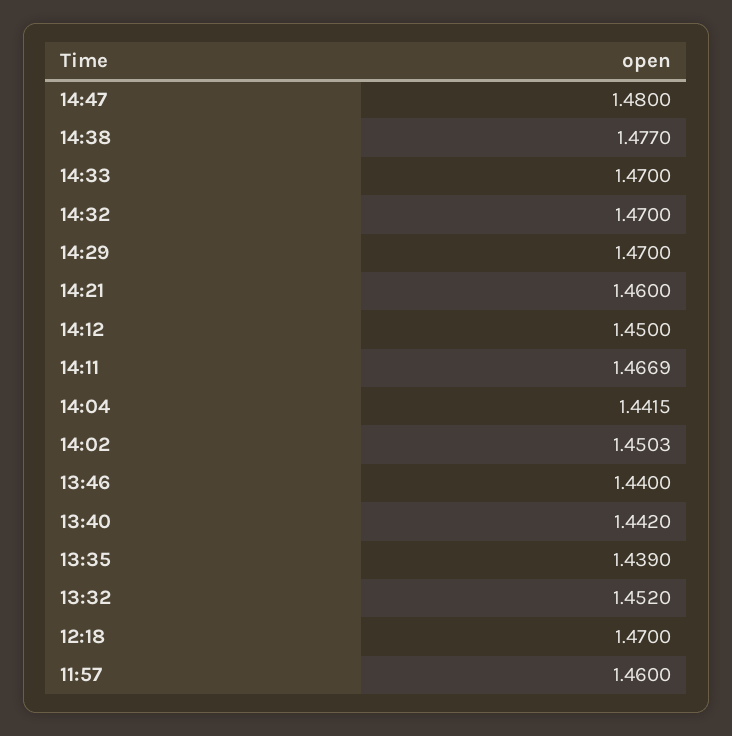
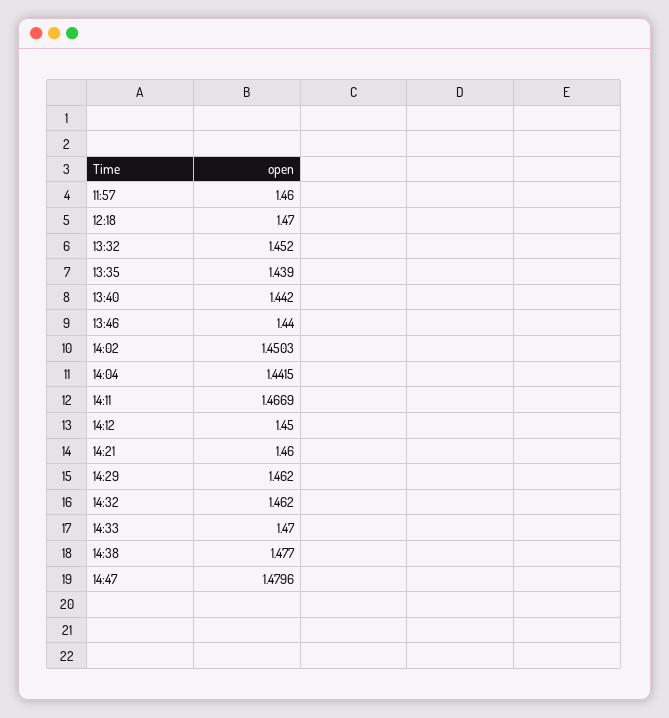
  {
-   "14:47": 1.48,
+   "14:47": 1.4796,
    "14:38": 1.477,
    "14:33": 1.47,
-   "14:32": 1.47,
+   "14:32": 1.462,
-   "14:29": 1.47,
+   "14:29": 1.462,
    "14:21": 1.46,
    "14:12": 1.45,
    "14:11": 1.4669,
    "14:04": 1.4415,
    "14:02": 1.4503,
    "13:46": 1.44,
    "13:40": 1.442,
    "13:35": 1.439,
    "13:32": 1.452,
    "12:18": 1.47,
    "11:57": 1.46
  }

